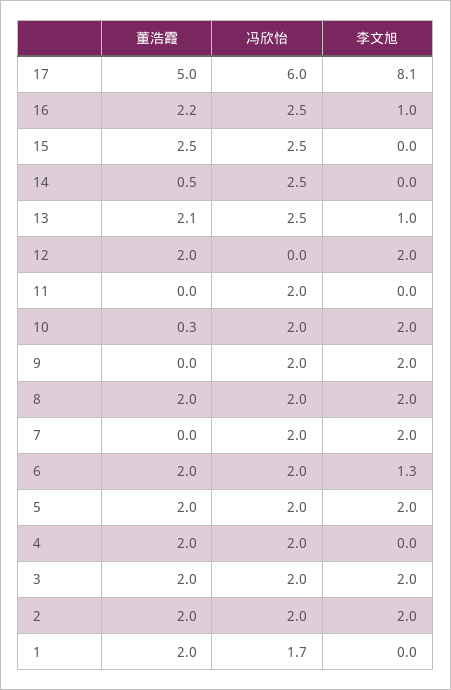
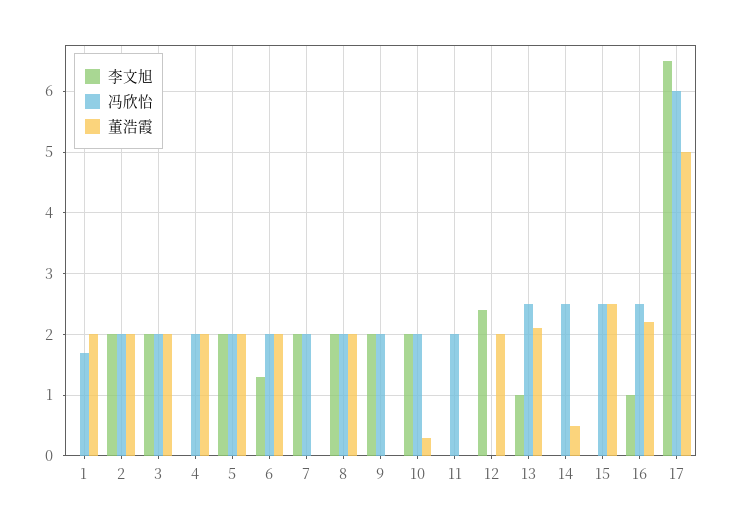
  {
    "董浩霞": {
      "17": 5,
      "16": 2.2,
      "15": 2.5,
      "14": 0.5,
      "13": 2.1,
      "12": 2,
      "11": 0,
      "10": 0.3,
      "9": 0,
      "8": 2,
      "7": 0,
      "6": 2,
      "5": 2,
      "4": 2,
      "3": 2,
      "2": 2,
      "1": 2
    },
    "冯欣怡": {
      "17": 6,
      "16": 2.5,
      "15": 2.5,
      "14": 2.5,
      "13": 2.5,
      "12": 0,
      "11": 2,
      "10": 2,
      "9": 2,
      "8": 2,
      "7": 2,
      "6": 2,
      "5": 2,
      "4": 2,
      "3": 2,
      "2": 2,
      "1": 1.7
    },
    "李文旭": {
-     "17": 8.1,
+     "17": 6.5,
      "16": 1,
      "15": 0,
      "14": 0,
      "13": 1,
-     "12": 2,
+     "12": 2.4,
      "11": 0,
      "10": 2,
      "9": 2,
      "8": 2,
      "7": 2,
      "6": 1.3,
      "5": 2,
      "4": 0,
      "3": 2,
      "2": 2,
      "1": 0
    }
  }

